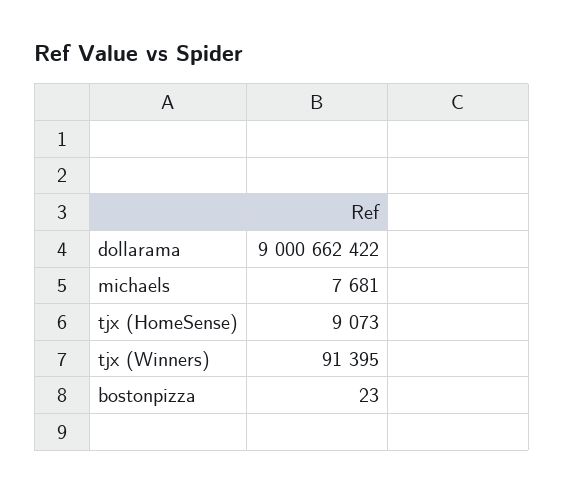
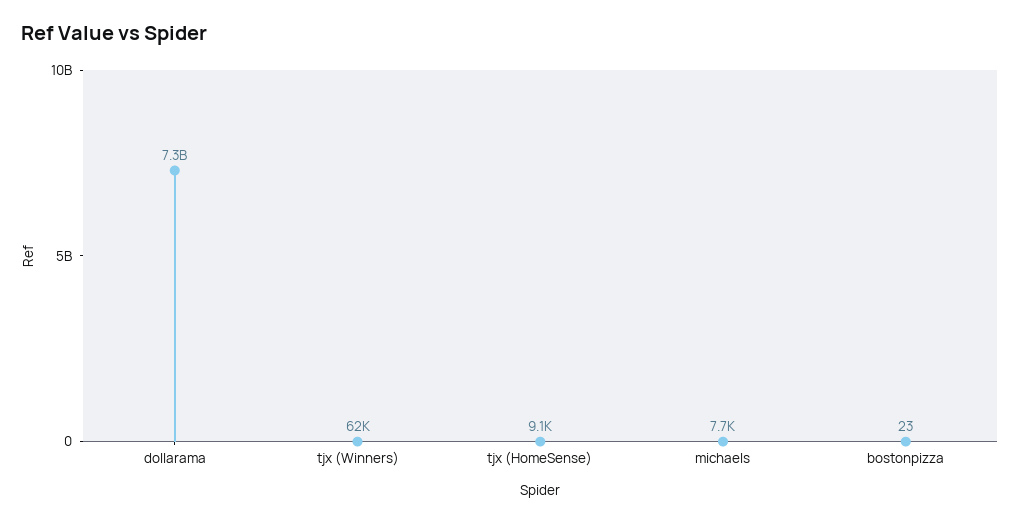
  {
-   "dollarama": 9000662422,
+   "dollarama": 7300000000,
    "michaels": 7681,
    "tjx (HomeSense)": 9073,
-   "tjx (Winners)": 91395,
+   "tjx (Winners)": 62000,
    "bostonpizza": 23
  }

